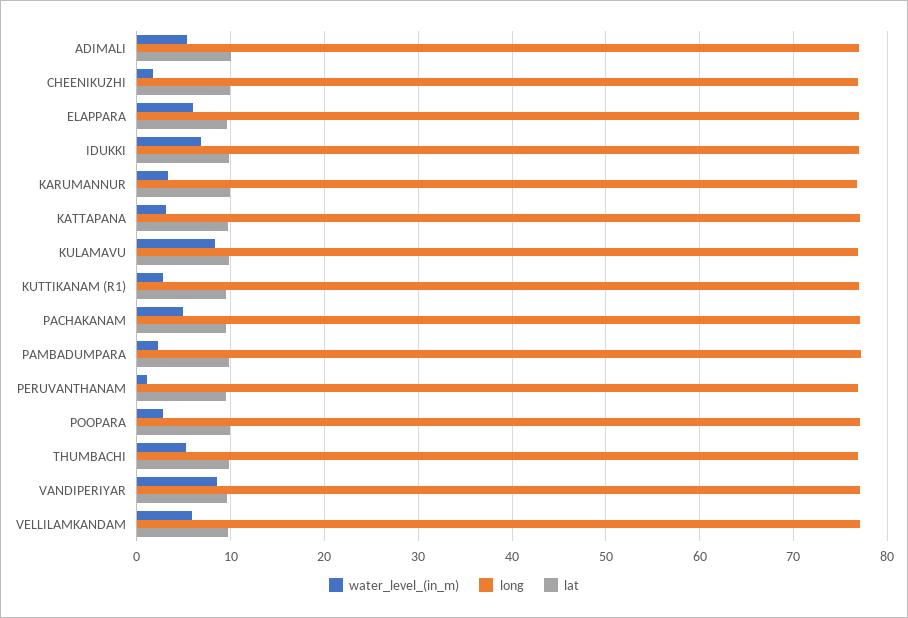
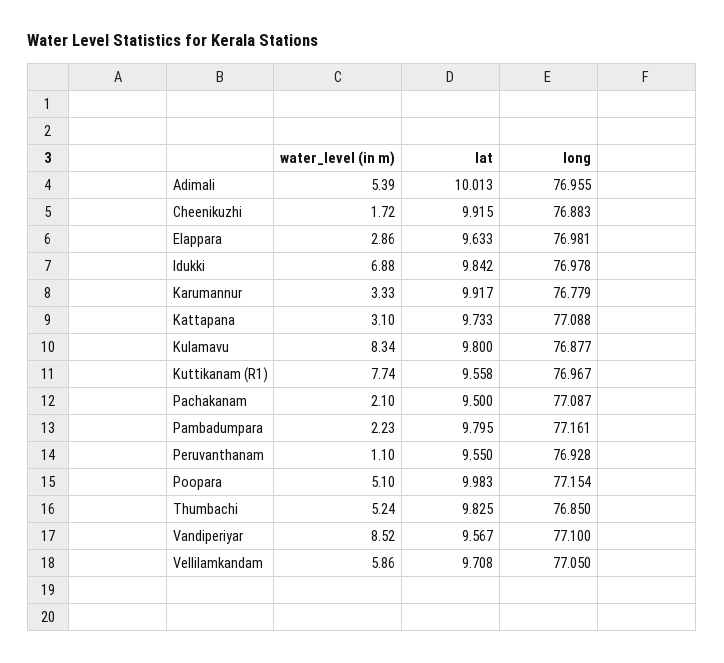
  {
    "water_level_(in_m)": {
      "ADIMALI": 5.39,
      "CHEENIKUZHI": 1.72,
-     "ELAPPARA": 6,
+     "ELAPPARA": 2.86,
      "IDUKKI": 6.88,
      "KARUMANNUR": 3.33,
      "KATTAPANA": 3.1,
      "KULAMAVU": 8.34,
-     "KUTTIKANAM (R1)": 3,
+     "KUTTIKANAM (R1)": 7.74,
-     "PACHAKANAM": 5,
+     "PACHAKANAM": 2.1,
      "PAMBADUMPARA": 2.23,
      "PERUVANTHANAM": 1.1,
-     "POOPARA": 3,
+     "POOPARA": 5.1,
      "THUMBACHI": 5.24,
      "VANDIPERIYAR": 8.52,
      "VELLILAMKANDAM": 5.86
    },
    "long": {
      "ADIMALI": 76.955,
      "CHEENIKUZHI": 76.883,
      "ELAPPARA": 76.981,
      "IDUKKI": 76.978,
      "KARUMANNUR": 76.779,
      "KATTAPANA": 77.088,
      "KULAMAVU": 76.877,
      "KUTTIKANAM (R1)": 76.967,
      "PACHAKANAM": 77.087,
      "PAMBADUMPARA": 77.161,
      "PERUVANTHANAM": 76.928,
      "POOPARA": 77.154,
      "THUMBACHI": 76.85,
      "VANDIPERIYAR": 77.1,
      "VELLILAMKANDAM": 77.05
    },
    "lat": {
      "ADIMALI": 10.013,
      "CHEENIKUZHI": 9.915,
      "ELAPPARA": 9.633,
      "IDUKKI": 9.842,
      "KARUMANNUR": 9.917,
      "KATTAPANA": 9.733,
      "KULAMAVU": 9.8,
      "KUTTIKANAM (R1)": 9.558,
      "PACHAKANAM": 9.5,
      "PAMBADUMPARA": 9.795,
      "PERUVANTHANAM": 9.55,
      "POOPARA": 9.983,
      "THUMBACHI": 9.825,
      "VANDIPERIYAR": 9.567,
      "VELLILAMKANDAM": 9.708
    }
  }

